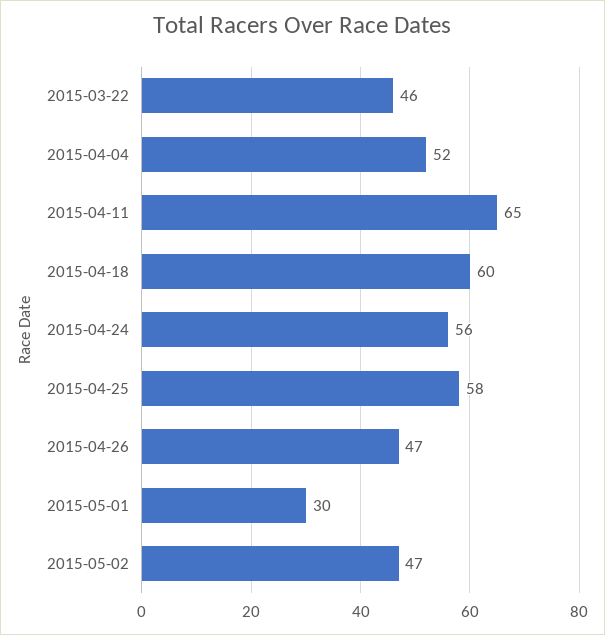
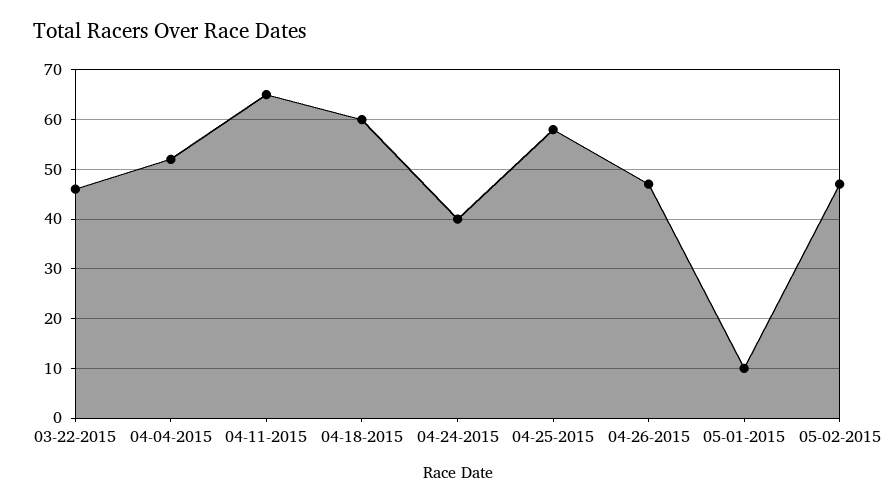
  {
    "2015-03-22": 46,
    "2015-04-04": 52,
    "2015-04-11": 65,
    "2015-04-18": 60,
-   "2015-04-24": 56,
+   "2015-04-24": 40,
    "2015-04-25": 58,
    "2015-04-26": 47,
-   "2015-05-01": 30,
+   "2015-05-01": 10,
    "2015-05-02": 47
  }

